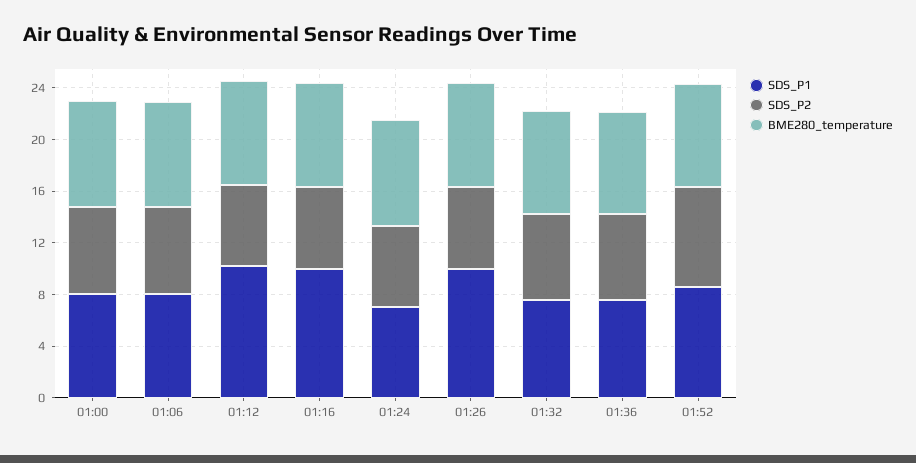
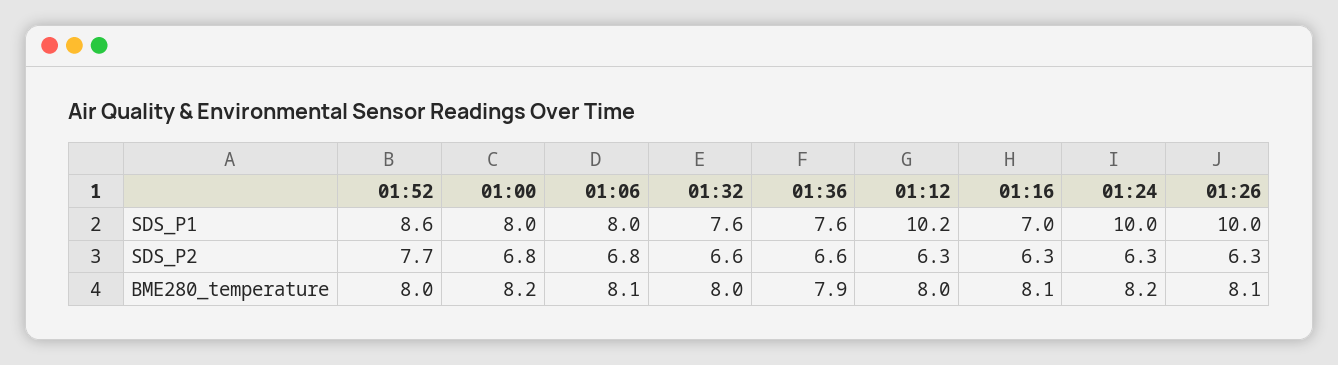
  {
    "SDS_P1": {
      "01:00": 8,
      "01:06": 8,
      "01:12": 10.2,
-     "01:16": 10,
+     "01:16": 7,
-     "01:24": 7,
+     "01:24": 10,
      "01:26": 10,
      "01:32": 7.6,
      "01:36": 7.6,
      "01:52": 8.6
    },
    "SDS_P2": {
      "01:00": 6.8,
      "01:06": 6.8,
      "01:12": 6.3,
      "01:16": 6.3,
      "01:24": 6.3,
      "01:26": 6.3,
      "01:32": 6.6,
      "01:36": 6.6,
      "01:52": 7.7
    },
    "BME280_temperature": {
      "01:00": 8.2,
      "01:06": 8.1,
      "01:12": 8,
      "01:16": 8.1,
      "01:24": 8.2,
      "01:26": 8.1,
      "01:32": 8,
      "01:36": 7.9,
      "01:52": 8
    }
  }

